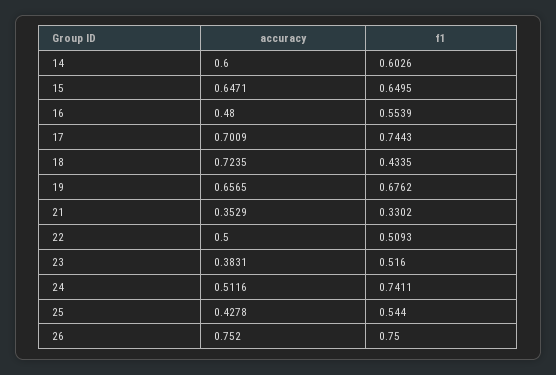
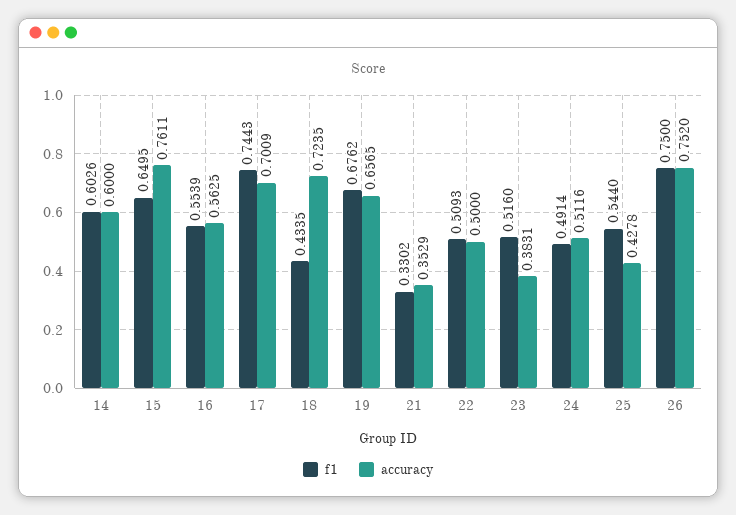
  {
    "accuracy": {
      "14": 0.6,
-     "15": 0.6471,
+     "15": 0.7611,
-     "16": 0.48,
+     "16": 0.5625,
      "17": 0.7009,
      "18": 0.7235,
      "19": 0.6565,
      "21": 0.3529,
      "22": 0.5,
      "23": 0.3831,
      "24": 0.5116,
      "25": 0.4278,
      "26": 0.752
    },
    "f1": {
      "14": 0.6026,
      "15": 0.6495,
      "16": 0.5539,
      "17": 0.7443,
      "18": 0.4335,
      "19": 0.6762,
      "21": 0.3302,
      "22": 0.5093,
      "23": 0.516,
-     "24": 0.7411,
+     "24": 0.4914,
      "25": 0.544,
      "26": 0.75
    }
  }

